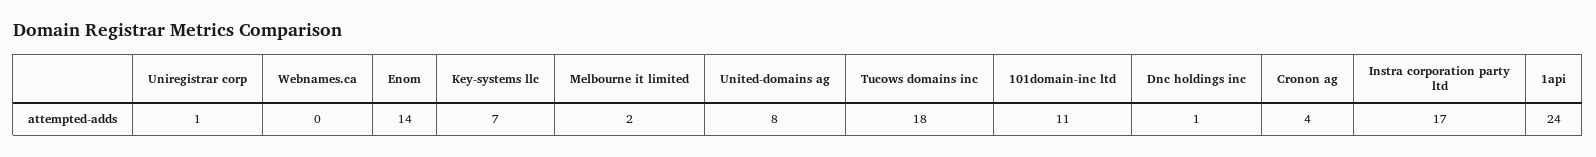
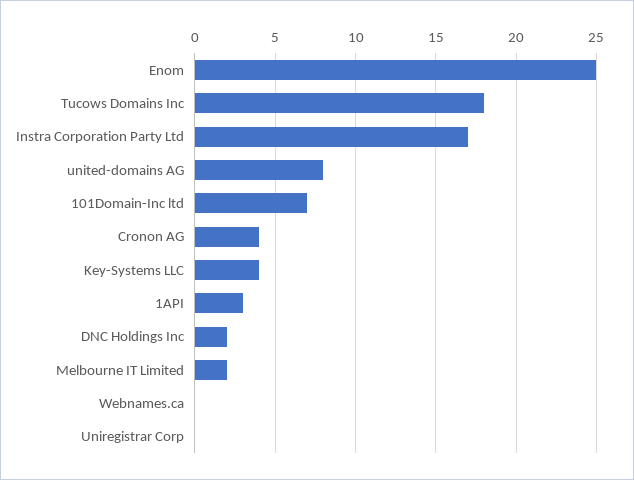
  {
-   "Uniregistrar corp": 1,
+   "Uniregistrar corp": 0,
    "Webnames.ca": 0,
-   "Enom": 14,
+   "Enom": 25,
-   "Key-systems llc": 7,
+   "Key-systems llc": 4,
    "Melbourne it limited": 2,
    "United-domains ag": 8,
    "Tucows domains inc": 18,
-   "101domain-inc ltd": 11,
+   "101domain-inc ltd": 7,
-   "Dnc holdings inc": 1,
+   "Dnc holdings inc": 2,
    "Cronon ag": 4,
    "Instra corporation party ltd": 17,
-   "1api": 24
+   "1api": 3
  }

